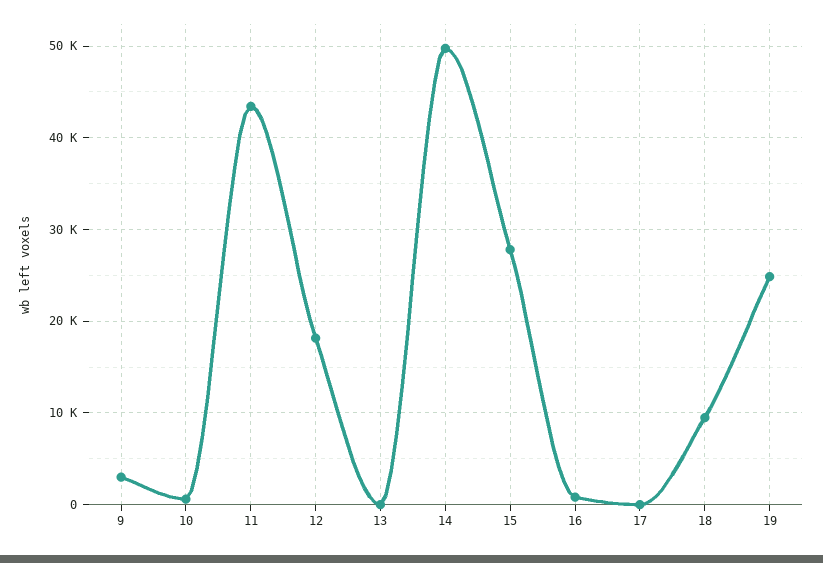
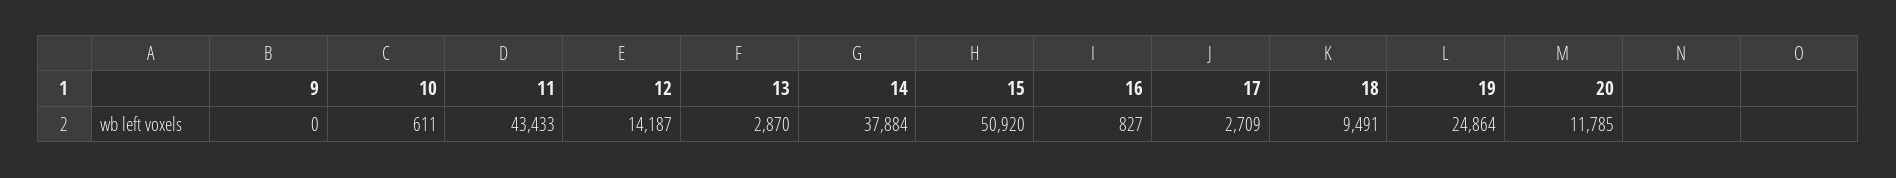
  {
-   "9": 3000,
+   "9": 0,
    "10": 611,
    "11": 43433,
-   "12": 18000,
+   "12": 14187,
-   "13": 0,
+   "13": 2870,
-   "14": 50000,
+   "14": 37884,
-   "15": 28000,
+   "15": 50920,
    "16": 827,
-   "17": 0,
+   "17": 2709,
    "18": 9491,
-   "19": 24864
+   "19": 24864,
+   "20": 11785
  }

